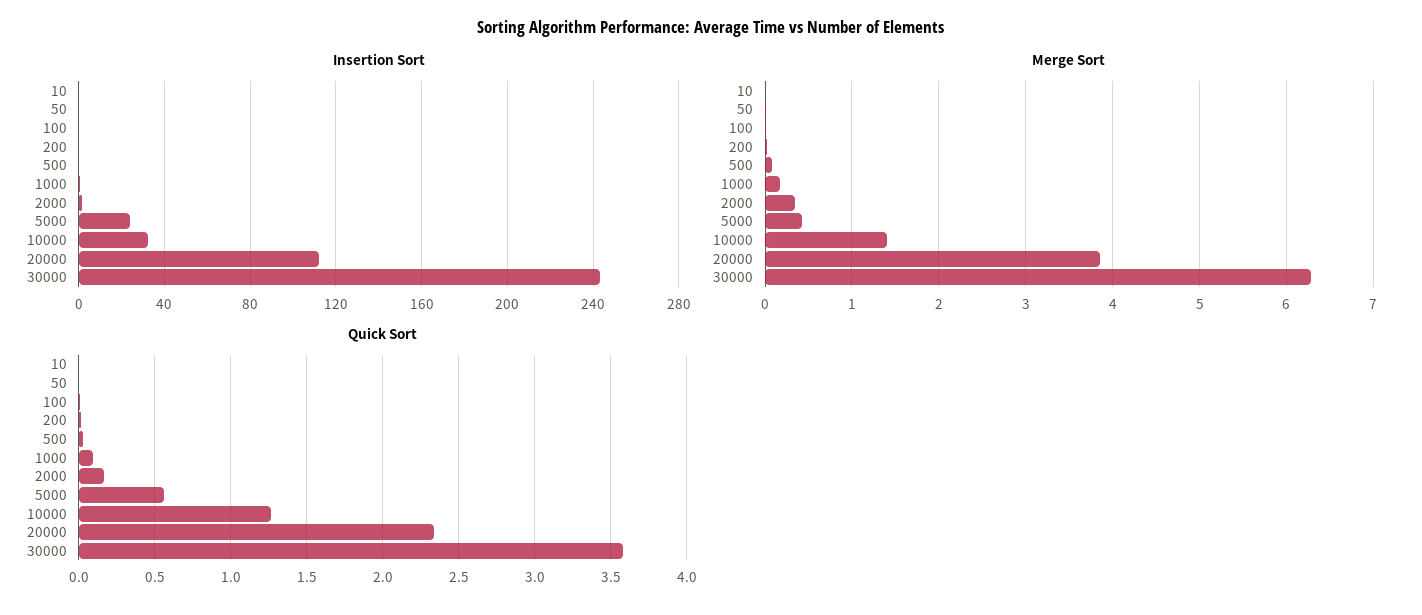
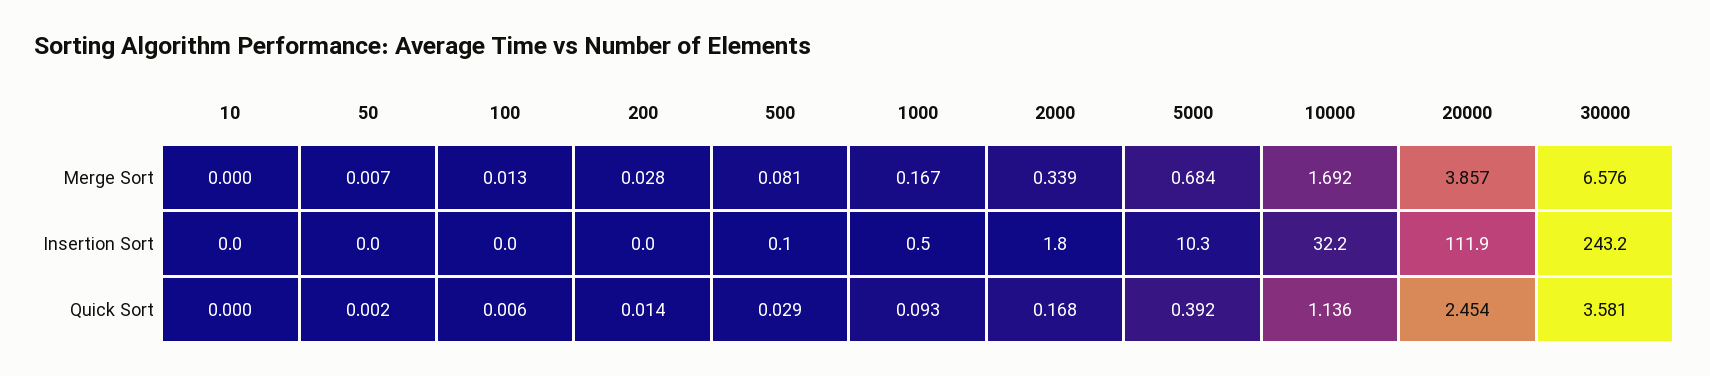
  {
    "Insertion Sort": {
      "10": 0,
      "50": 0,
      "100": 0,
      "200": 0,
      "500": 0.1,
      "1000": 0.5,
      "2000": 1.8,
-     "5000": 25,
+     "5000": 10.3,
      "10000": 32.2,
      "20000": 111.9,
      "30000": 243.2
    },
    "Merge Sort": {
      "10": 0,
      "50": 0.007,
      "100": 0.013,
      "200": 0.028,
      "500": 0.081,
      "1000": 0.167,
      "2000": 0.339,
-     "5000": 0.4,
+     "5000": 0.684,
-     "10000": 1.4,
+     "10000": 1.692,
      "20000": 3.857,
-     "30000": 6.3
+     "30000": 6.576
    },
    "Quick Sort": {
      "10": 0,
      "50": 0.002,
      "100": 0.006,
      "200": 0.014,
      "500": 0.029,
      "1000": 0.093,
      "2000": 0.168,
-     "5000": 0.55,
+     "5000": 0.392,
-     "10000": 1.25,
+     "10000": 1.136,
-     "20000": 2.35,
+     "20000": 2.454,
      "30000": 3.581
    }
  }

